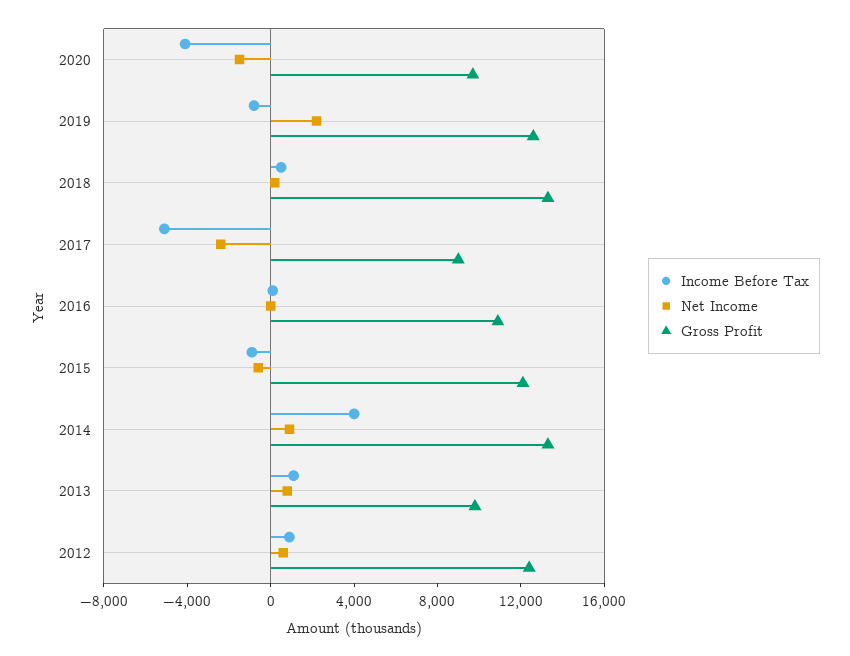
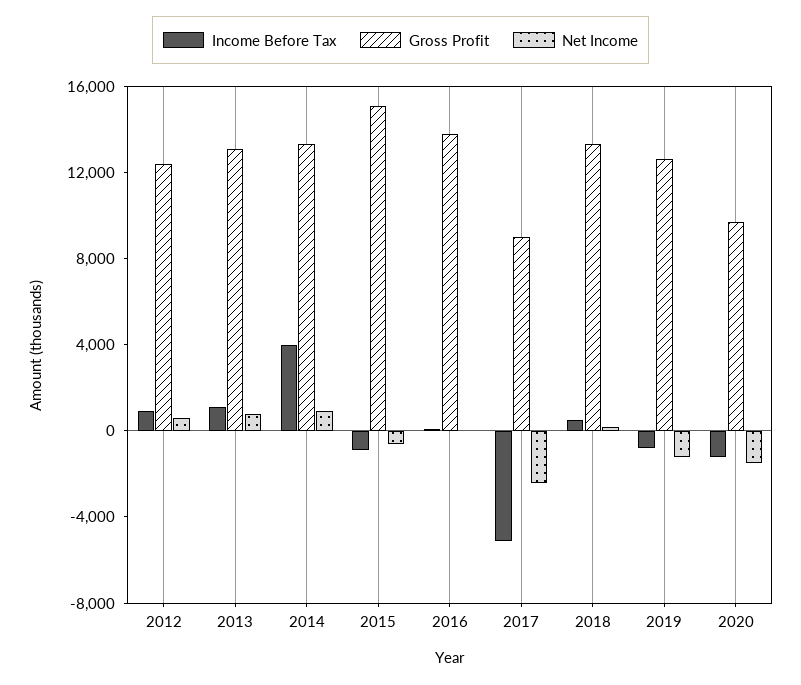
  {
    "Income Before Tax": {
-     "2020": -4000,
+     "2020": -1000,
      "2019": -1000,
      "2018": 1000,
      "2017": -5000,
      "2016": 0,
      "2015": -1000,
      "2014": 4000,
      "2013": 1000,
      "2012": 1000
    },
    "Net Income": {
      "2020": -2000,
-     "2019": 2000,
+     "2019": -1000,
      "2018": 0,
      "2017": -2000,
      "2016": 0,
      "2015": -1000,
      "2014": 1000,
      "2013": 1000,
      "2012": 1000
    },
    "Gross Profit": {
      "2020": 10000,
      "2019": 13000,
      "2018": 13000,
      "2017": 9000,
-     "2016": 11000,
+     "2016": 14000,
-     "2015": 12000,
+     "2015": 15000,
      "2014": 13000,
-     "2013": 10000,
+     "2013": 13000,
      "2012": 12000
    }
  }

